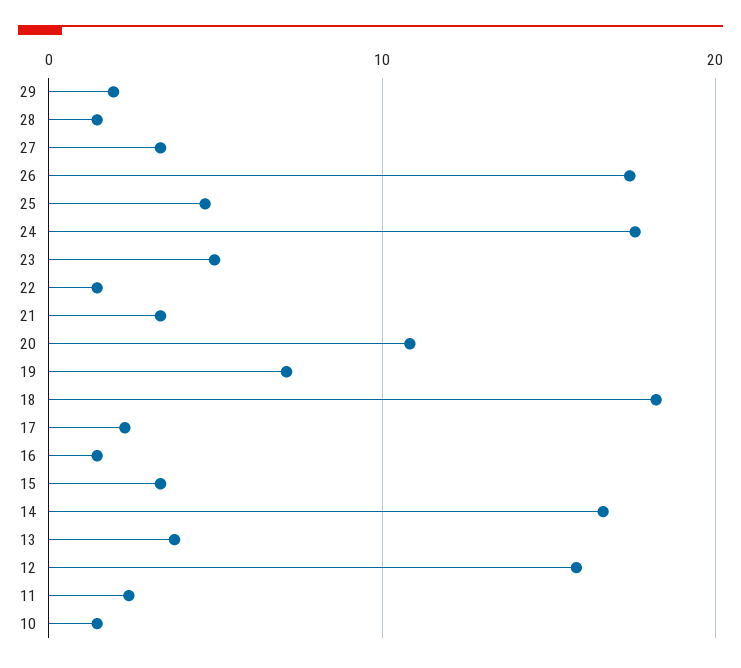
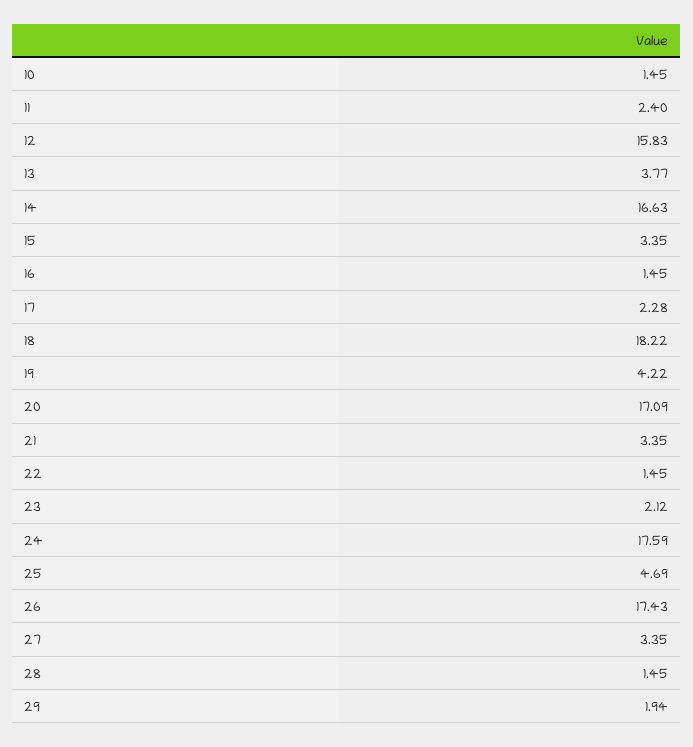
  {
    "29": 1.94,
    "28": 1.45,
    "27": 3.35,
    "26": 17.43,
    "25": 4.69,
    "24": 17.59,
-   "23": 5,
+   "23": 2.12,
    "22": 1.45,
    "21": 3.35,
-   "20": 11,
+   "20": 17.09,
-   "19": 7,
+   "19": 4.22,
    "18": 18.22,
    "17": 2.28,
    "16": 1.45,
    "15": 3.35,
    "14": 16.63,
    "13": 3.77,
    "12": 15.83,
    "11": 2.4,
    "10": 1.45
  }

